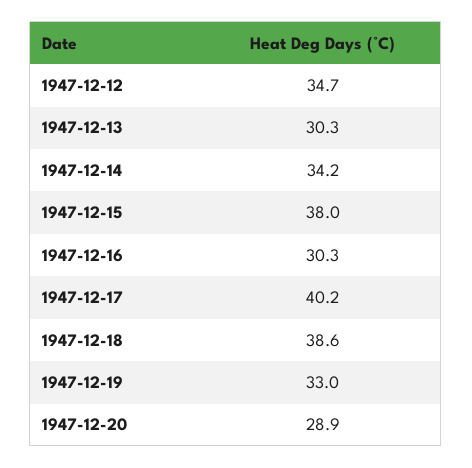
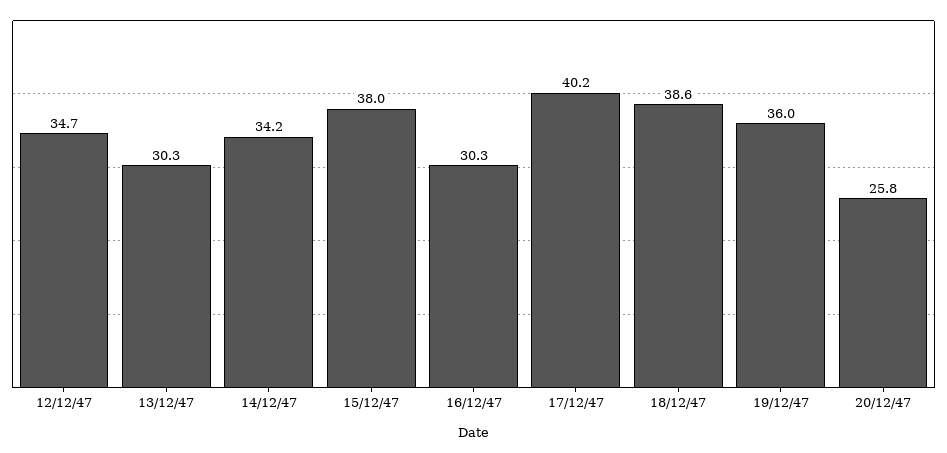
  {
    "1947-12-12": 34.7,
    "1947-12-13": 30.3,
    "1947-12-14": 34.2,
    "1947-12-15": 38,
    "1947-12-16": 30.3,
    "1947-12-17": 40.2,
    "1947-12-18": 38.6,
-   "1947-12-19": 33,
+   "1947-12-19": 36,
-   "1947-12-20": 28.9
+   "1947-12-20": 25.8
  }

